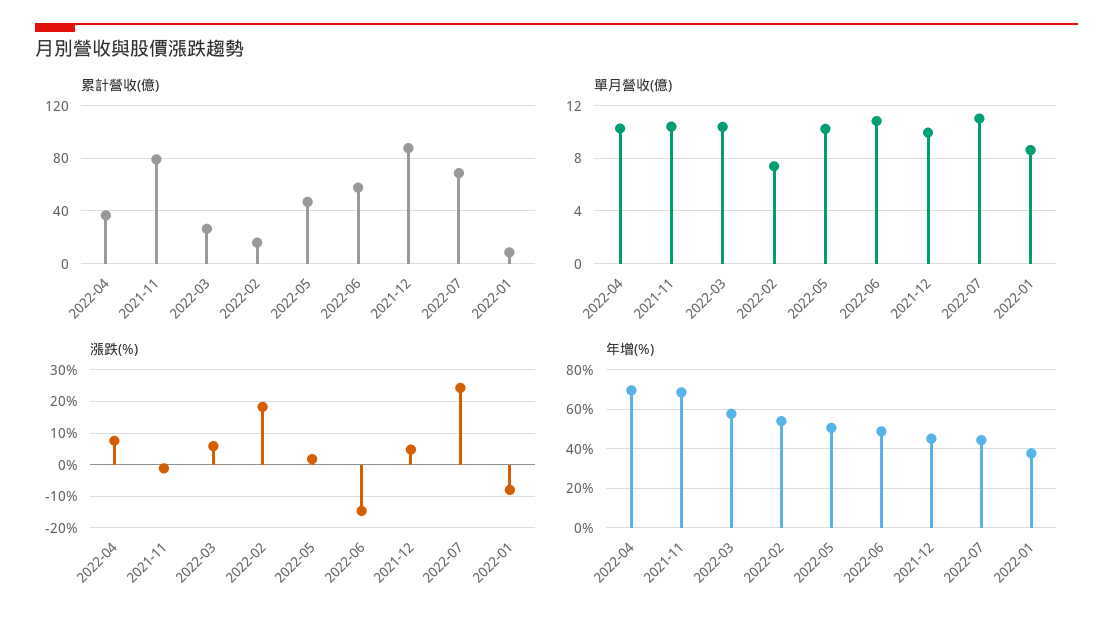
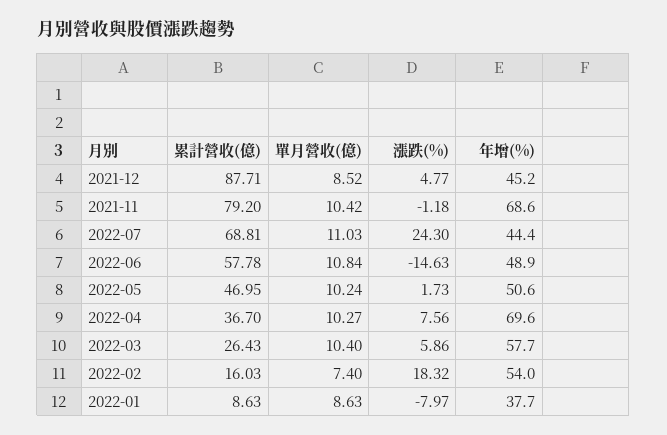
  {
    "累計營收(億)": {
      "2022-04": 36.7,
      "2021-11": 79.2,
      "2022-03": 26.43,
      "2022-02": 16.03,
      "2022-05": 46.95,
      "2022-06": 57.78,
      "2021-12": 87.71,
      "2022-07": 68.81,
      "2022-01": 8.63
    },
    "單月營收(億)": {
      "2022-04": 10.27,
      "2021-11": 10.42,
      "2022-03": 10.4,
      "2022-02": 7.4,
      "2022-05": 10.24,
      "2022-06": 10.84,
-     "2021-12": 10,
+     "2021-12": 8.52,
      "2022-07": 11.03,
      "2022-01": 8.63
    },
    "漲跌(%)": {
      "2022-04": 7.56,
      "2021-11": -1.18,
      "2022-03": 5.86,
      "2022-02": 18.32,
      "2022-05": 1.73,
      "2022-06": -14.63,
      "2021-12": 4.77,
      "2022-07": 24.3,
      "2022-01": -7.97
    },
    "年增(%)": {
      "2022-04": 69.6,
      "2021-11": 68.6,
      "2022-03": 57.7,
      "2022-02": 54,
      "2022-05": 50.6,
      "2022-06": 48.9,
      "2021-12": 45.2,
      "2022-07": 44.4,
      "2022-01": 37.7
    }
  }

